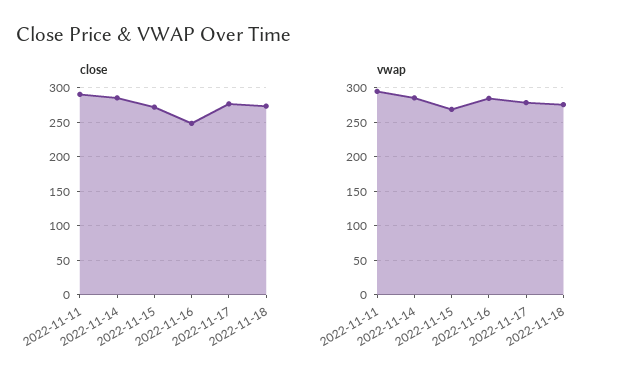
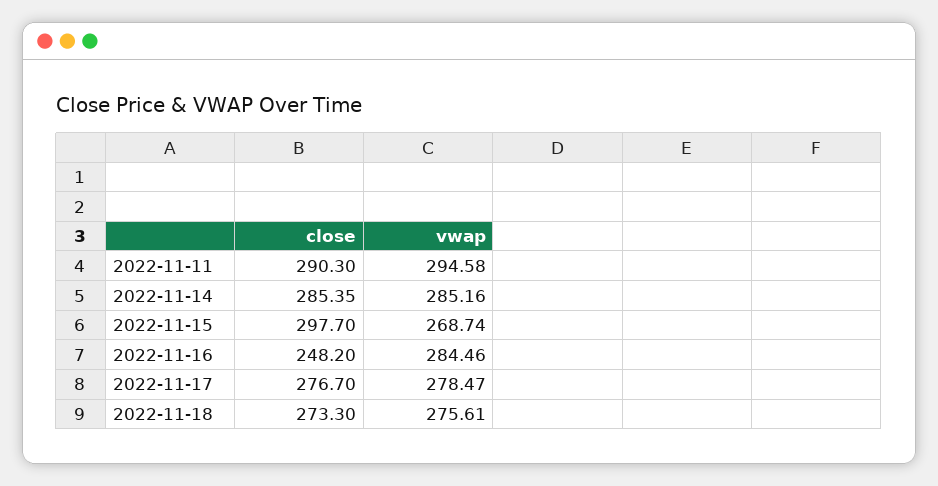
  {
    "close": {
      "2022-11-11": 290.3,
      "2022-11-14": 285.35,
-     "2022-11-15": 270,
+     "2022-11-15": 297.7,
      "2022-11-16": 248.2,
      "2022-11-17": 276.7,
      "2022-11-18": 273.3
    },
    "vwap": {
      "2022-11-11": 294.58,
      "2022-11-14": 285.16,
      "2022-11-15": 268.74,
      "2022-11-16": 284.46,
      "2022-11-17": 278.47,
      "2022-11-18": 275.61
    }
  }

